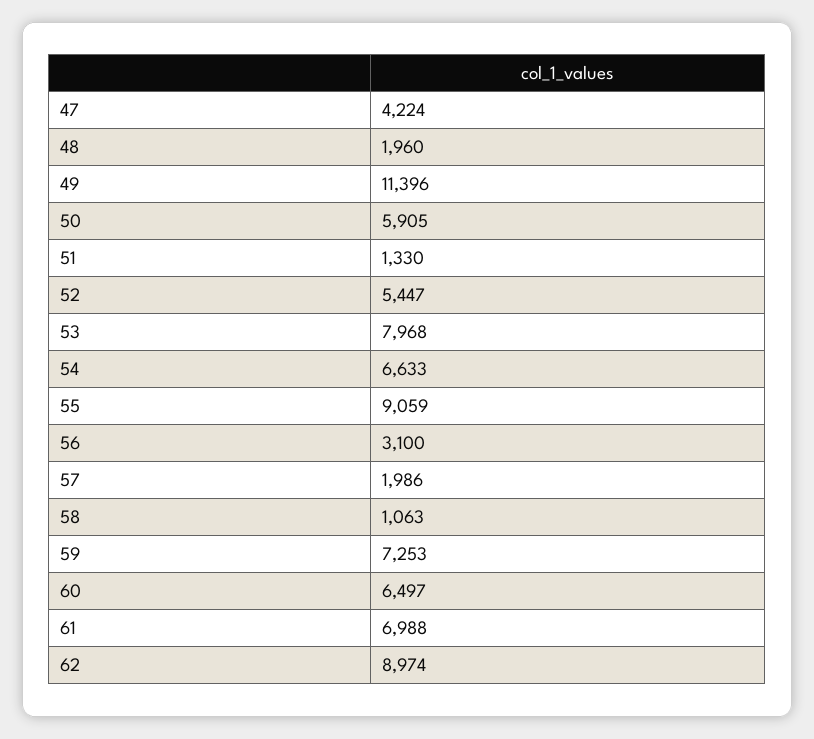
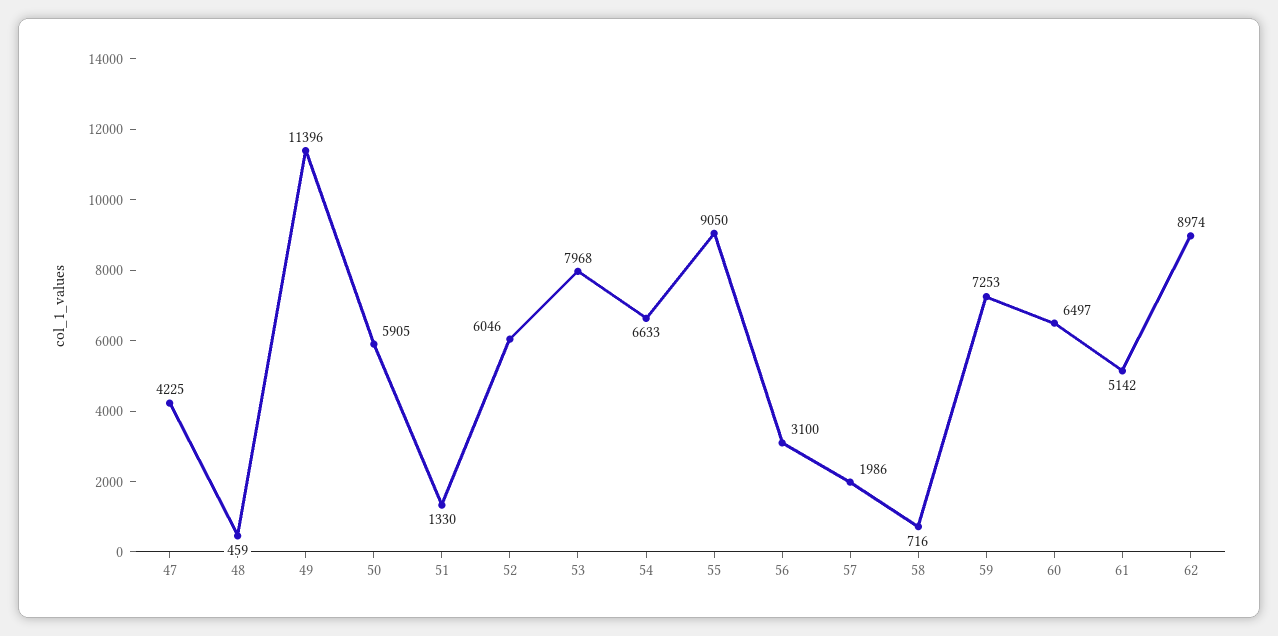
  {
-   "47": 4224,
+   "47": 4225,
-   "48": 1960,
+   "48": 459,
    "49": 11396,
    "50": 5905,
    "51": 1330,
-   "52": 5447,
+   "52": 6046,
    "53": 7968,
    "54": 6633,
-   "55": 9059,
+   "55": 9050,
    "56": 3100,
    "57": 1986,
-   "58": 1063,
+   "58": 716,
    "59": 7253,
    "60": 6497,
-   "61": 6988,
+   "61": 5142,
    "62": 8974
  }

